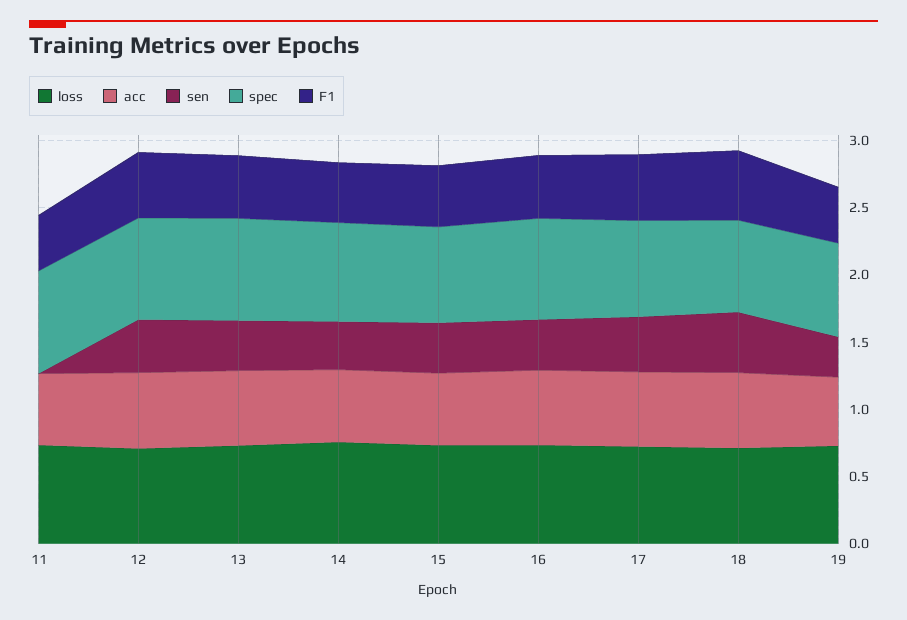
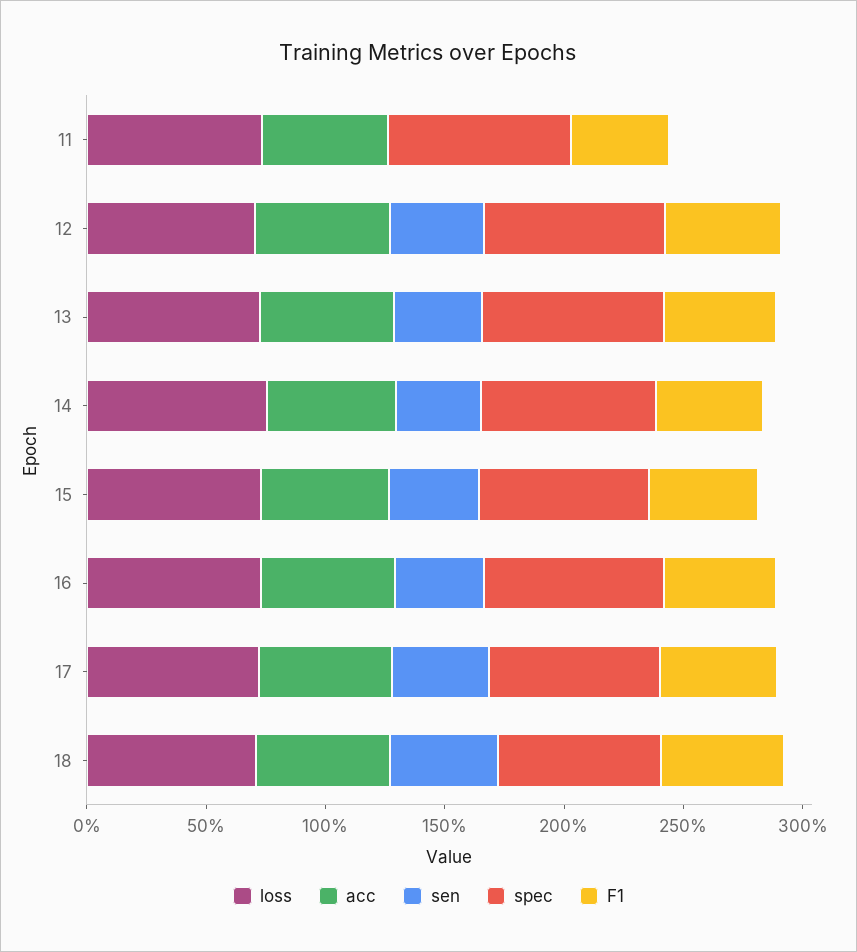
  {
    "loss": {
      "11": 0.7,
      "12": 0.7,
      "13": 0.7,
      "14": 0.8,
      "15": 0.7,
      "16": 0.7,
      "17": 0.7,
-     "18": 0.7,
+     "18": 0.7
-     "19": 0.7
    },
    "acc": {
      "11": 0.5,
      "12": 0.6,
      "13": 0.6,
      "14": 0.5,
      "15": 0.5,
      "16": 0.6,
      "17": 0.6,
-     "18": 0.6,
+     "18": 0.6
-     "19": 0.5
    },
    "sen": {
      "11": 0,
      "12": 0.4,
      "13": 0.4,
      "14": 0.4,
      "15": 0.4,
      "16": 0.4,
      "17": 0.4,
-     "18": 0.4,
+     "18": 0.4
-     "19": 0.3
    },
    "spec": {
      "11": 0.8,
      "12": 0.8,
      "13": 0.8,
      "14": 0.7,
      "15": 0.7,
      "16": 0.8,
      "17": 0.7,
-     "18": 0.7,
+     "18": 0.7
-     "19": 0.7
    },
    "F1": {
      "11": 0.4,
      "12": 0.5,
      "13": 0.5,
      "14": 0.4,
      "15": 0.5,
      "16": 0.5,
      "17": 0.5,
-     "18": 0.5,
+     "18": 0.5
-     "19": 0.4
    }
  }

